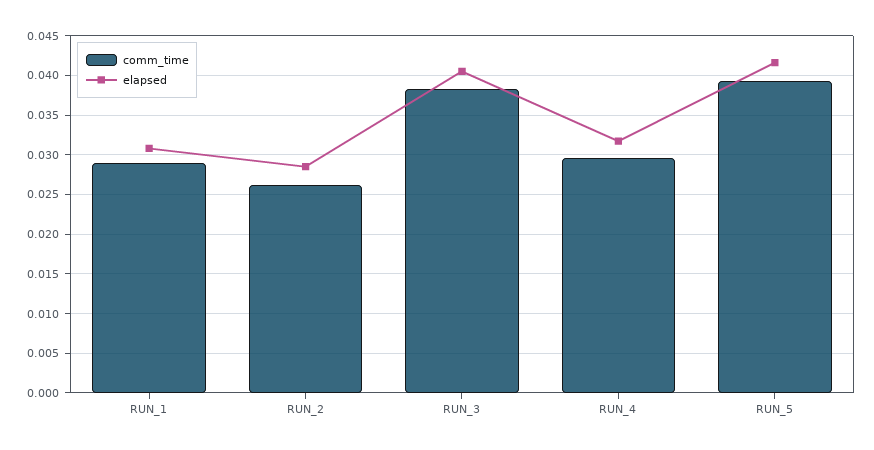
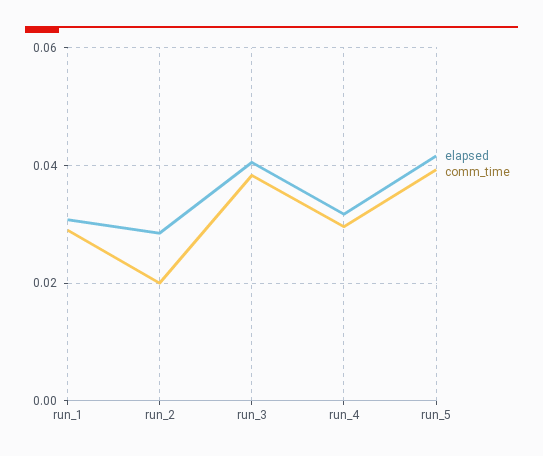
  {
    "comm_time": {
      "RUN_1": 0.029,
-     "RUN_2": 0.026,
+     "RUN_2": 0.02,
      "RUN_3": 0.038,
      "RUN_4": 0.03,
      "RUN_5": 0.039
    },
    "elapsed": {
      "RUN_1": 0.031,
      "RUN_2": 0.029,
      "RUN_3": 0.041,
      "RUN_4": 0.032,
      "RUN_5": 0.042
    }
  }

